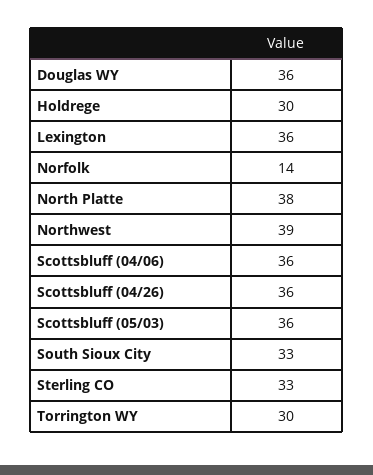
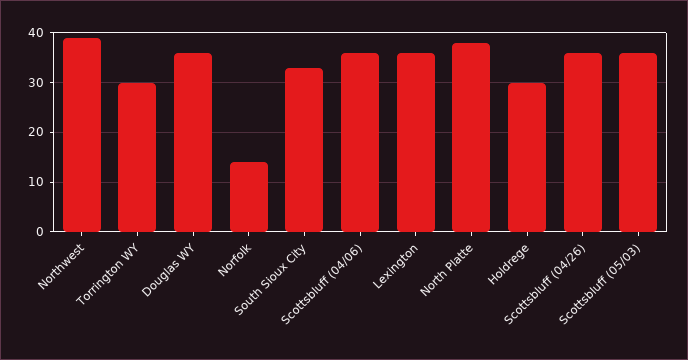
  {
    "Douglas WY": 36,
    "Holdrege": 30,
    "Lexington": 36,
    "Norfolk": 14,
    "North Platte": 38,
    "Northwest": 39,
    "Scottsbluff (04/06)": 36,
    "Scottsbluff (04/26)": 36,
    "Scottsbluff (05/03)": 36,
    "South Sioux City": 33,
-   "Sterling CO": 33,
    "Torrington WY": 30
  }

